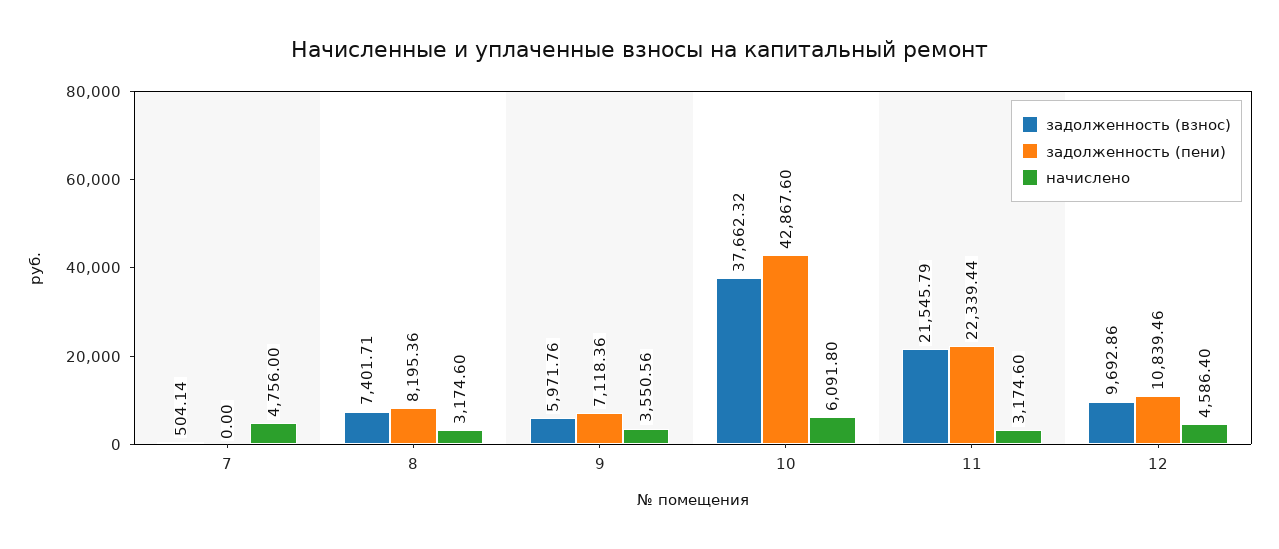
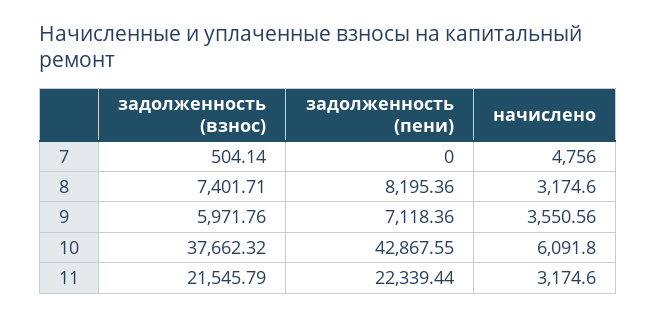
  {
    "задолженность (взнос)": {
      "7": 504.14,
      "8": 7401.71,
      "9": 5971.76,
      "10": 37662.32,
-     "11": 21545.79,
+     "11": 21545.79
-     "12": 9692.86
    },
    "задолженность (пени)": {
      "7": 0,
      "8": 8195.36,
      "9": 7118.36,
-     "10": 42867.6,
+     "10": 42867.55,
-     "11": 22339.44,
+     "11": 22339.44
-     "12": 10839.46
    },
    "начислено": {
      "7": 4756,
      "8": 3174.6,
      "9": 3550.56,
      "10": 6091.8,
-     "11": 3174.6,
+     "11": 3174.6
-     "12": 4586.4
    }
  }

